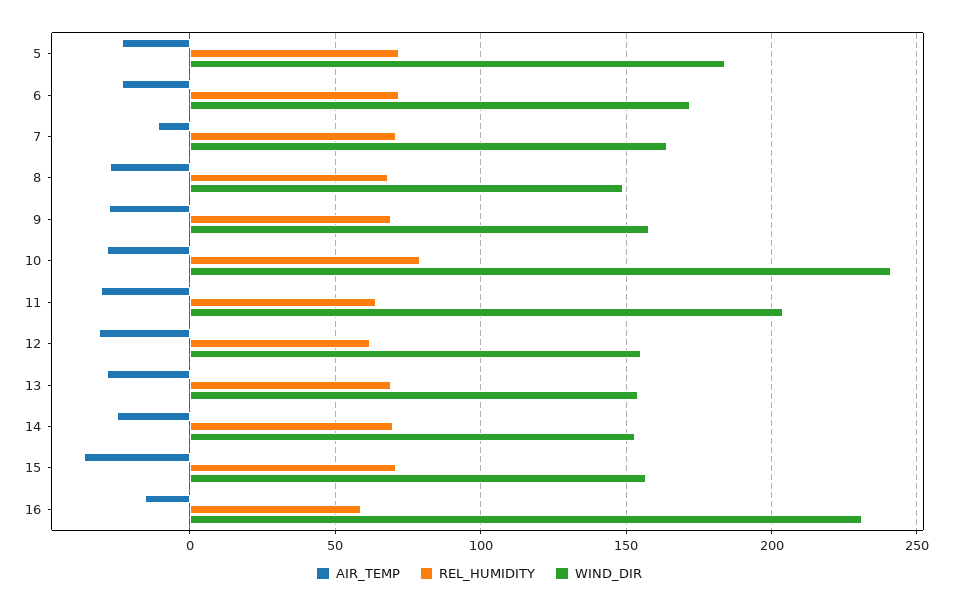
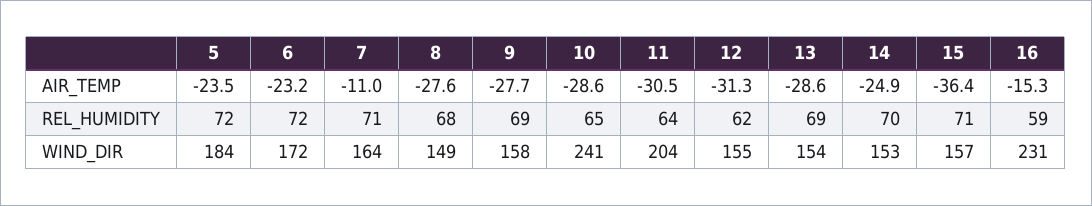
  {
    "AIR_TEMP": {
      "5": -23.5,
      "6": -23.2,
      "7": -11,
      "8": -27.6,
      "9": -27.7,
      "10": -28.6,
      "11": -30.5,
      "12": -31.3,
      "13": -28.6,
      "14": -24.9,
      "15": -36.4,
      "16": -15.3
    },
    "REL_HUMIDITY": {
      "5": 72,
      "6": 72,
      "7": 71,
      "8": 68,
      "9": 69,
-     "10": 80,
+     "10": 65,
      "11": 64,
      "12": 62,
      "13": 69,
      "14": 70,
      "15": 71,
      "16": 59
    },
    "WIND_DIR": {
      "5": 184,
      "6": 172,
      "7": 164,
      "8": 149,
      "9": 158,
      "10": 241,
      "11": 204,
      "12": 155,
      "13": 154,
      "14": 153,
      "15": 157,
      "16": 231
    }
  }

